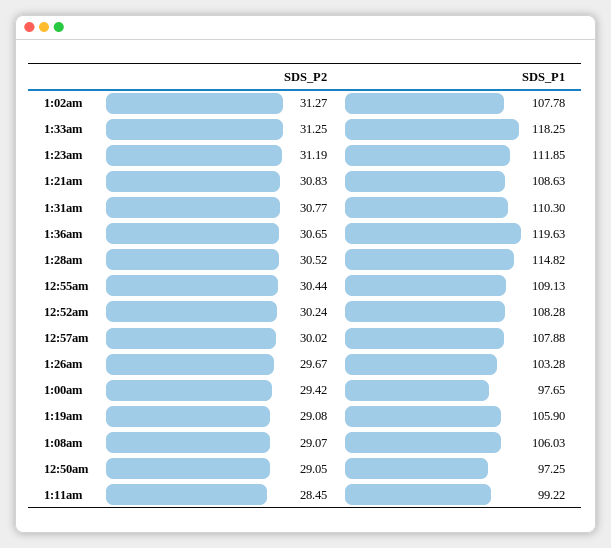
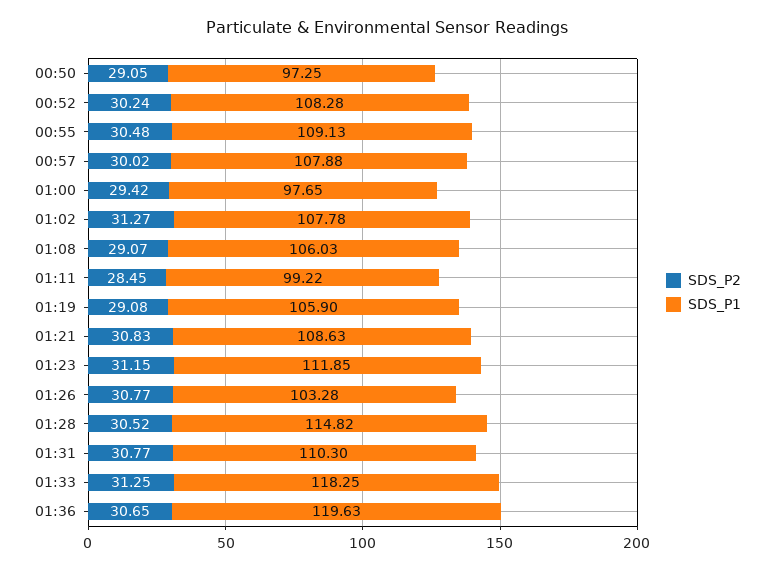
  {
    "SDS_P2": {
      "1:02am": 31.27,
      "1:33am": 31.25,
-     "1:23am": 31.19,
+     "1:23am": 31.15,
      "1:21am": 30.83,
      "1:31am": 30.77,
      "1:36am": 30.65,
      "1:28am": 30.52,
-     "12:55am": 30.44,
+     "12:55am": 30.48,
      "12:52am": 30.24,
      "12:57am": 30.02,
-     "1:26am": 29.67,
+     "1:26am": 30.77,
      "1:00am": 29.42,
      "1:19am": 29.08,
      "1:08am": 29.07,
      "12:50am": 29.05,
      "1:11am": 28.45
    },
    "SDS_P1": {
      "1:02am": 107.78,
      "1:33am": 118.25,
      "1:23am": 111.85,
      "1:21am": 108.63,
      "1:31am": 110.3,
      "1:36am": 119.63,
      "1:28am": 114.82,
      "12:55am": 109.13,
      "12:52am": 108.28,
      "12:57am": 107.88,
      "1:26am": 103.28,
      "1:00am": 97.65,
      "1:19am": 105.9,
      "1:08am": 106.03,
      "12:50am": 97.25,
      "1:11am": 99.22
    }
  }

